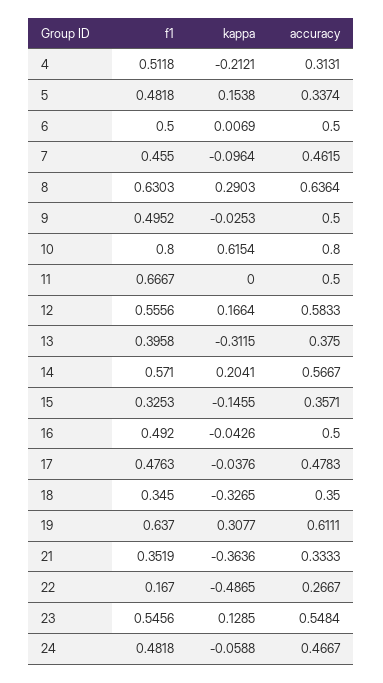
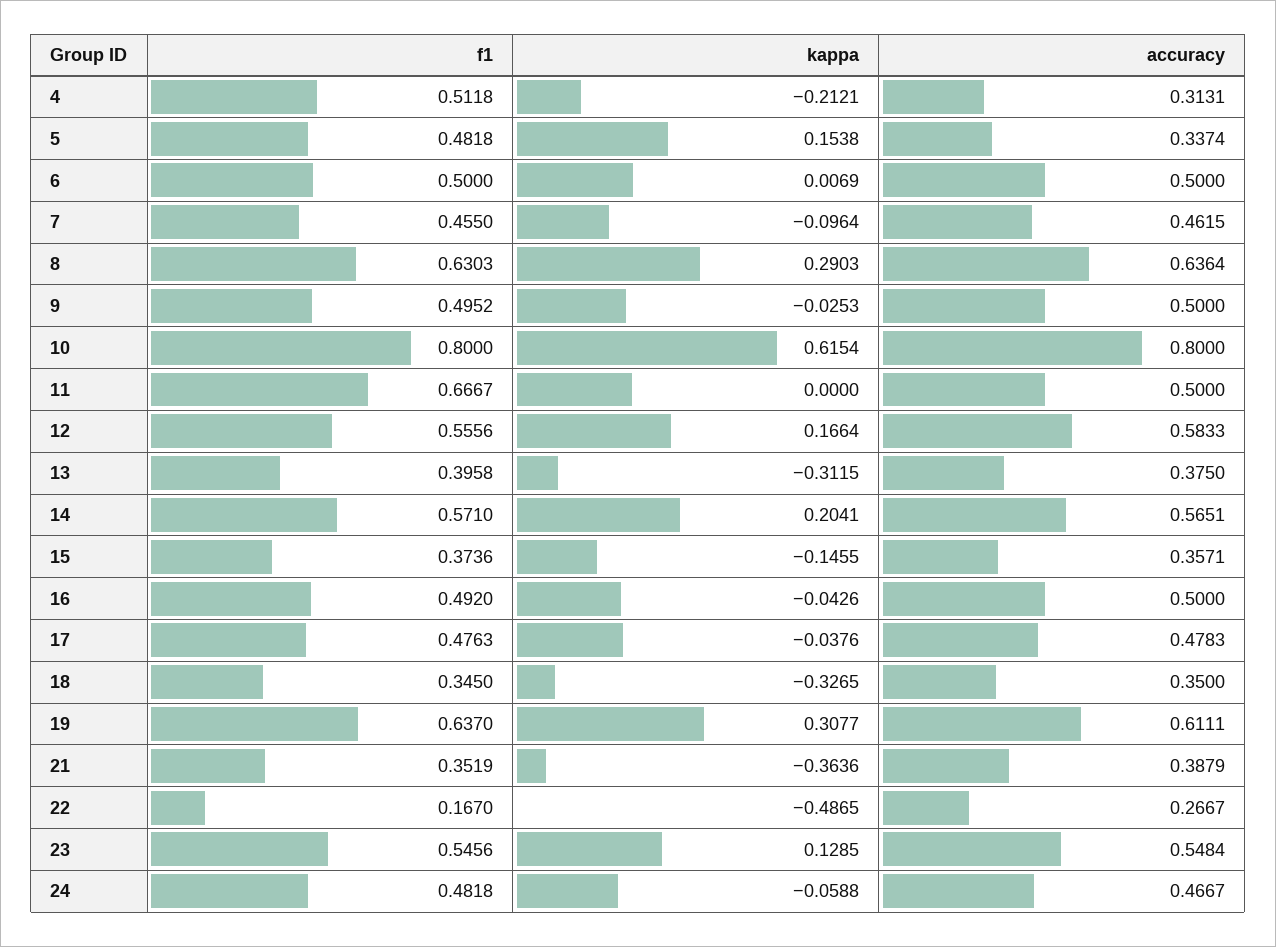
  {
    "f1": {
      "4": 0.5118,
      "5": 0.4818,
      "6": 0.5,
      "7": 0.455,
      "8": 0.6303,
      "9": 0.4952,
      "10": 0.8,
      "11": 0.6667,
      "12": 0.5556,
      "13": 0.3958,
      "14": 0.571,
-     "15": 0.3253,
+     "15": 0.3736,
      "16": 0.492,
      "17": 0.4763,
      "18": 0.345,
      "19": 0.637,
      "21": 0.3519,
      "22": 0.167,
      "23": 0.5456,
      "24": 0.4818
    },
    "kappa": {
      "4": -0.2121,
      "5": 0.1538,
      "6": 0.0069,
      "7": -0.0964,
      "8": 0.2903,
      "9": -0.0253,
      "10": 0.6154,
      "11": 0,
      "12": 0.1664,
      "13": -0.3115,
      "14": 0.2041,
      "15": -0.1455,
      "16": -0.0426,
      "17": -0.0376,
      "18": -0.3265,
      "19": 0.3077,
      "21": -0.3636,
      "22": -0.4865,
      "23": 0.1285,
      "24": -0.0588
    },
    "accuracy": {
      "4": 0.3131,
      "5": 0.3374,
      "6": 0.5,
      "7": 0.4615,
      "8": 0.6364,
      "9": 0.5,
      "10": 0.8,
      "11": 0.5,
      "12": 0.5833,
      "13": 0.375,
-     "14": 0.5667,
+     "14": 0.5651,
      "15": 0.3571,
      "16": 0.5,
      "17": 0.4783,
      "18": 0.35,
      "19": 0.6111,
-     "21": 0.3333,
+     "21": 0.3879,
      "22": 0.2667,
      "23": 0.5484,
      "24": 0.4667
    }
  }

